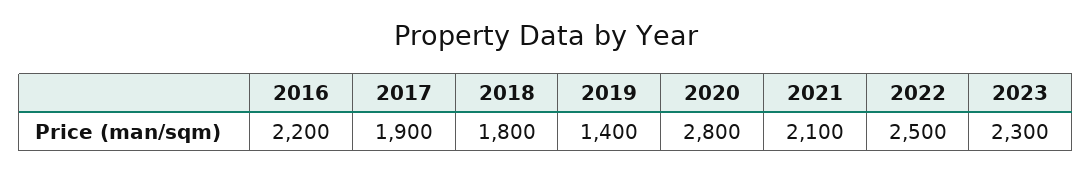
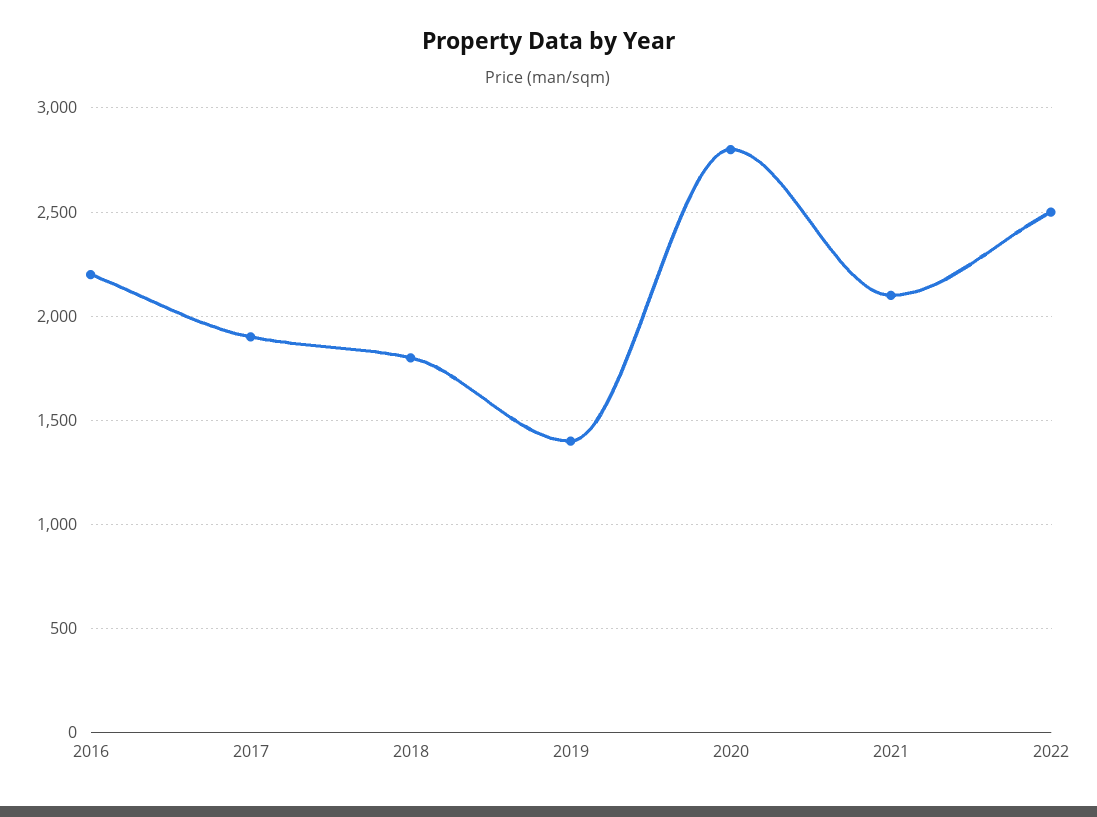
  {
    "2016": 2200,
    "2017": 1900,
    "2018": 1800,
    "2019": 1400,
    "2020": 2800,
    "2021": 2100,
-   "2022": 2500,
+   "2022": 2500
-   "2023": 2300
  }

